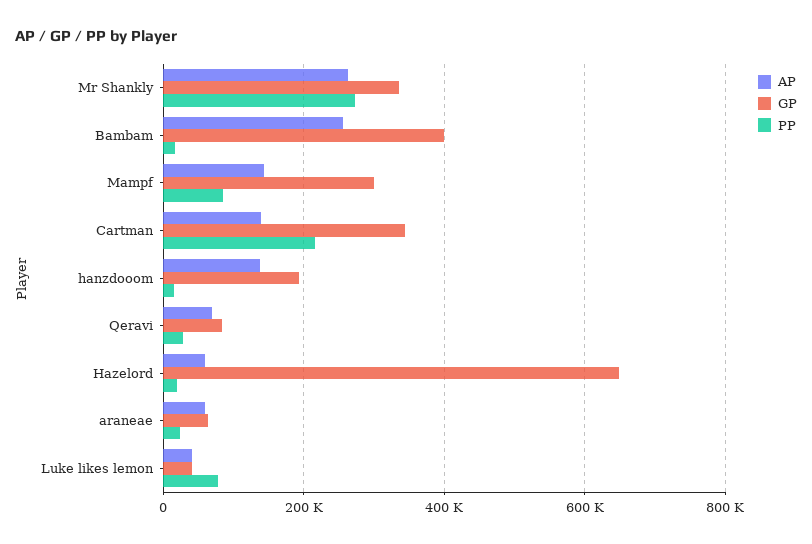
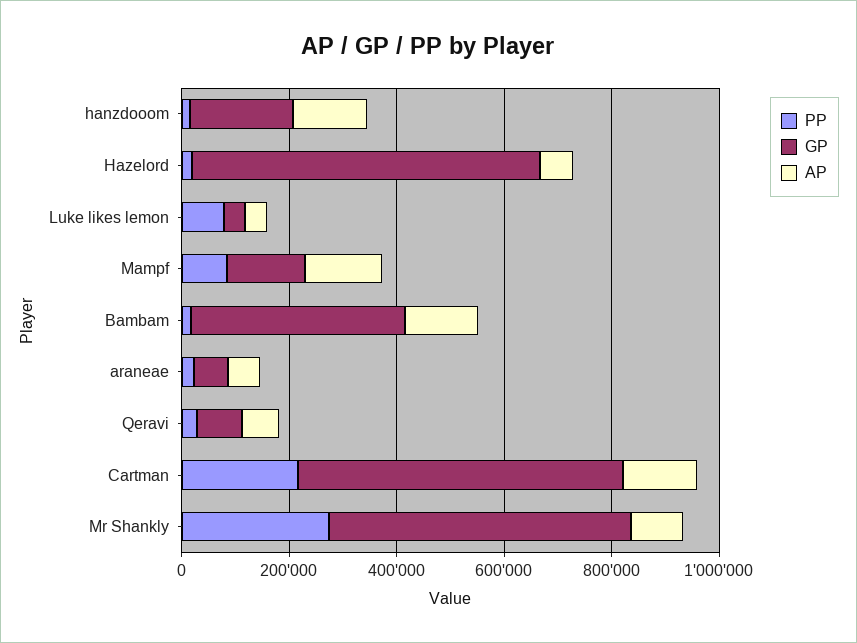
  {
    "AP": {
-     "Mr Shankly": 260000,
+     "Mr Shankly": 100000,
-     "Bambam": 260000,
+     "Bambam": 150000,
      "Mampf": 140000,
      "Cartman": 140000,
      "hanzdooom": 140000,
      "Qeravi": 60000,
      "Hazelord": 60000,
      "araneae": 60000,
      "Luke likes lemon": 40000
    },
    "GP": {
-     "Mr Shankly": 340000,
+     "Mr Shankly": 550000,
      "Bambam": 400000,
-     "Mampf": 300000,
+     "Mampf": 150000,
-     "Cartman": 340000,
+     "Cartman": 600000,
      "hanzdooom": 200000,
      "Qeravi": 80000,
      "Hazelord": 640000,
      "araneae": 60000,
      "Luke likes lemon": 40000
    },
    "PP": {
      "Mr Shankly": 280000,
      "Bambam": 20000,
      "Mampf": 80000,
      "Cartman": 220000,
      "hanzdooom": 20000,
      "Qeravi": 20000,
      "Hazelord": 20000,
      "araneae": 20000,
      "Luke likes lemon": 80000
    }
  }

